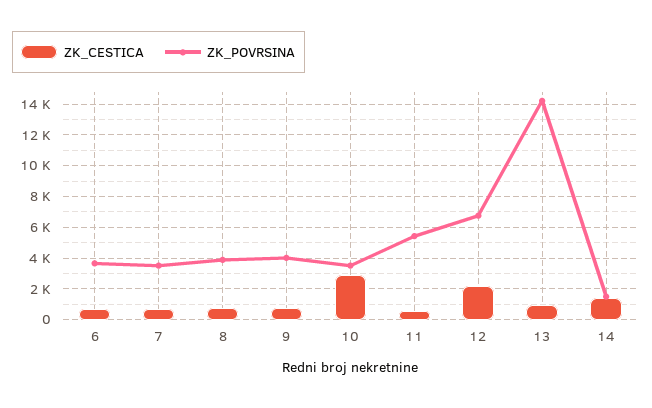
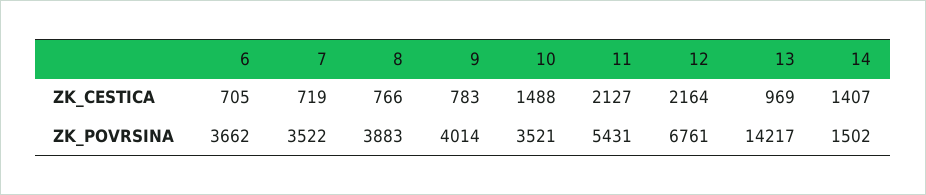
  {
    "ZK_CESTICA": {
      "6": 705,
      "7": 719,
      "8": 766,
      "9": 783,
-     "10": 3000,
+     "10": 1488,
-     "11": 500,
+     "11": 2127,
      "12": 2164,
      "13": 969,
      "14": 1407
    },
    "ZK_POVRSINA": {
      "6": 3662,
      "7": 3522,
      "8": 3883,
      "9": 4014,
      "10": 3521,
      "11": 5431,
      "12": 6761,
      "13": 14217,
      "14": 1502
    }
  }

